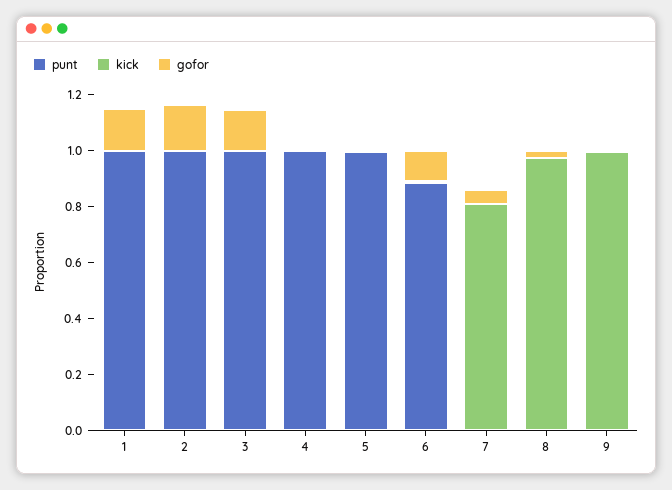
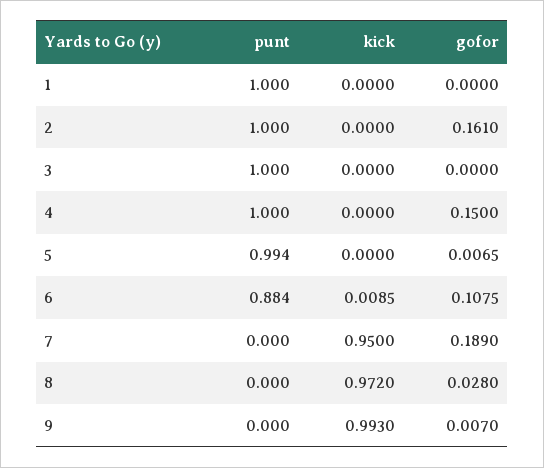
  {
    "punt": {
      "1": 1,
      "2": 1,
      "3": 1,
      "4": 1,
      "5": 0.994,
      "6": 0.884,
      "7": 0,
      "8": 0,
      "9": 0
    },
    "kick": {
      "1": 0,
      "2": 0,
      "3": 0,
      "4": 0,
      "5": 0,
      "6": 0.0085,
-     "7": 0.8,
+     "7": 0.95,
      "8": 0.972,
      "9": 0.993
    },
    "gofor": {
-     "1": 0.15,
+     "1": 0,
      "2": 0.161,
-     "3": 0.15,
+     "3": 0,
-     "4": 0,
+     "4": 0.15,
      "5": 0.0065,
      "6": 0.1075,
-     "7": 0.05,
+     "7": 0.189,
      "8": 0.028,
      "9": 0.007
    }
  }

